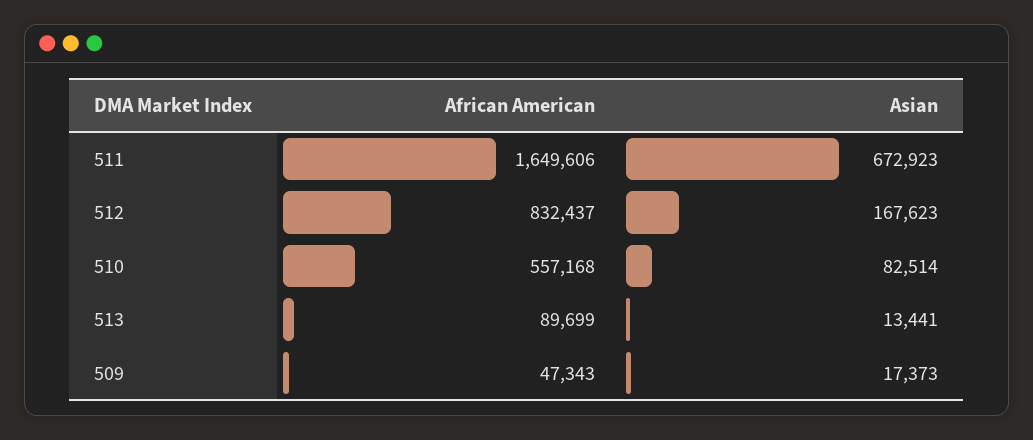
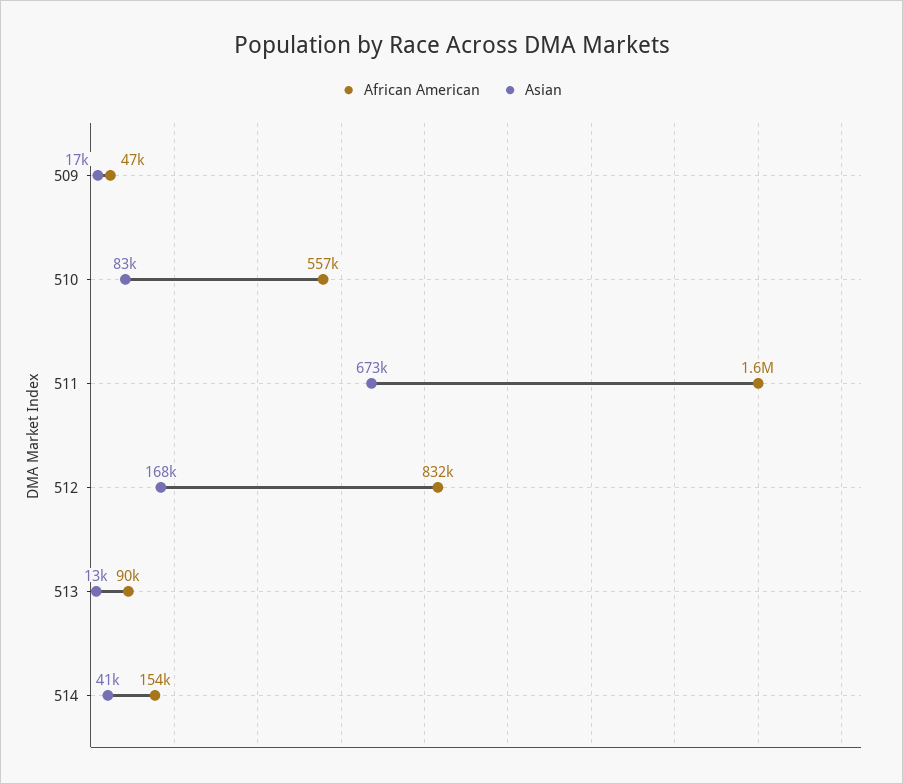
  {
    "African American": {
      "511": 1649606,
      "512": 832437,
      "510": 557168,
      "513": 89699,
-     "509": 47343
+     "509": 47343,
+     "514": 154000
    },
    "Asian": {
      "511": 672923,
      "512": 167623,
      "510": 82514,
      "513": 13441,
-     "509": 17373
+     "509": 17373,
+     "514": 41000
    }
  }

